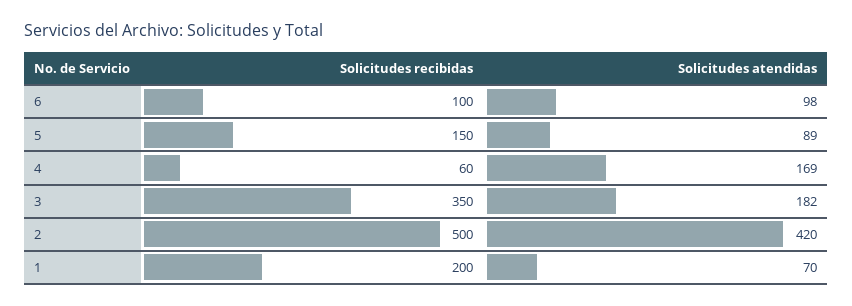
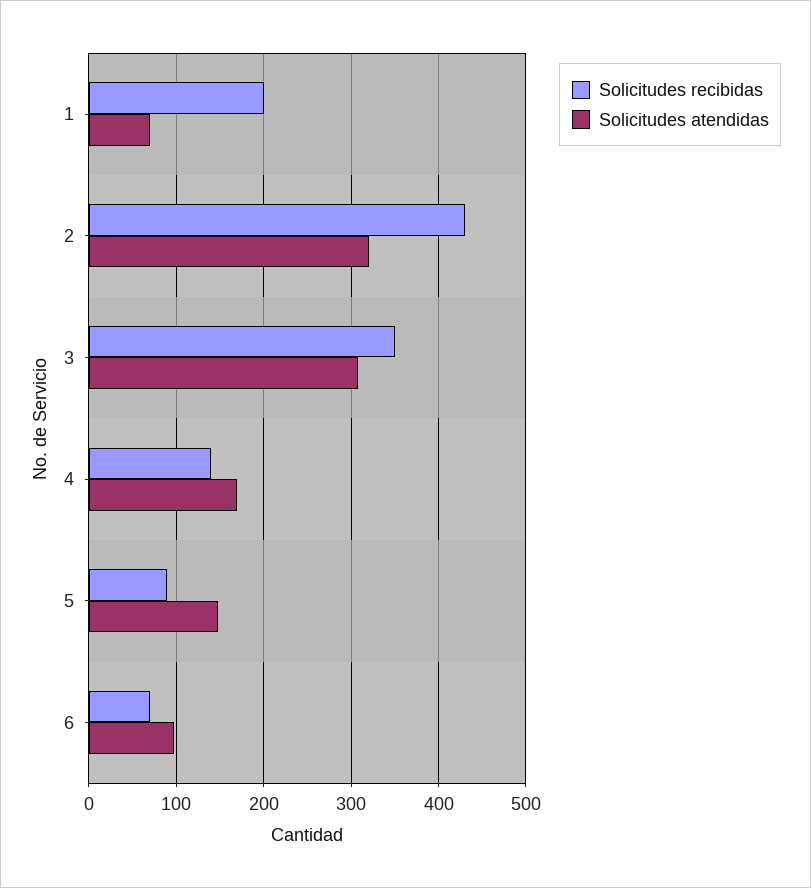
  {
    "Solicitudes recibidas": {
-     "6": 100,
+     "6": 70,
-     "5": 150,
+     "5": 90,
-     "4": 60,
+     "4": 140,
      "3": 350,
-     "2": 500,
+     "2": 430,
      "1": 200
    },
    "Solicitudes atendidas": {
      "6": 98,
-     "5": 89,
+     "5": 150,
      "4": 169,
-     "3": 182,
+     "3": 310,
-     "2": 420,
+     "2": 320,
      "1": 70
    }
  }

